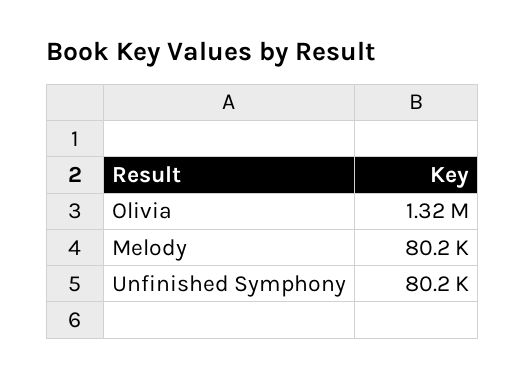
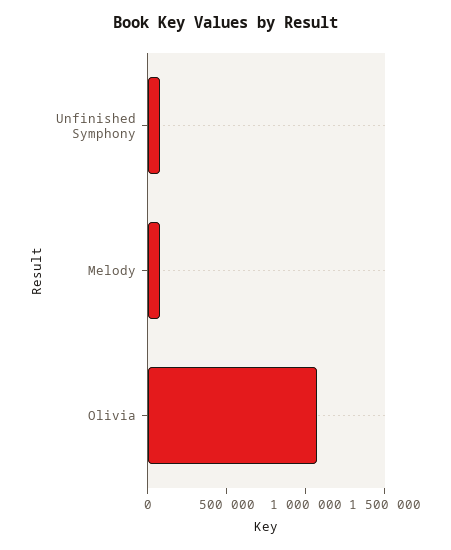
  {
-   "Olivia": 1320000,
+   "Olivia": 1100000,
    "Melody": 80200,
    "Unfinished Symphony": 80200
  }

